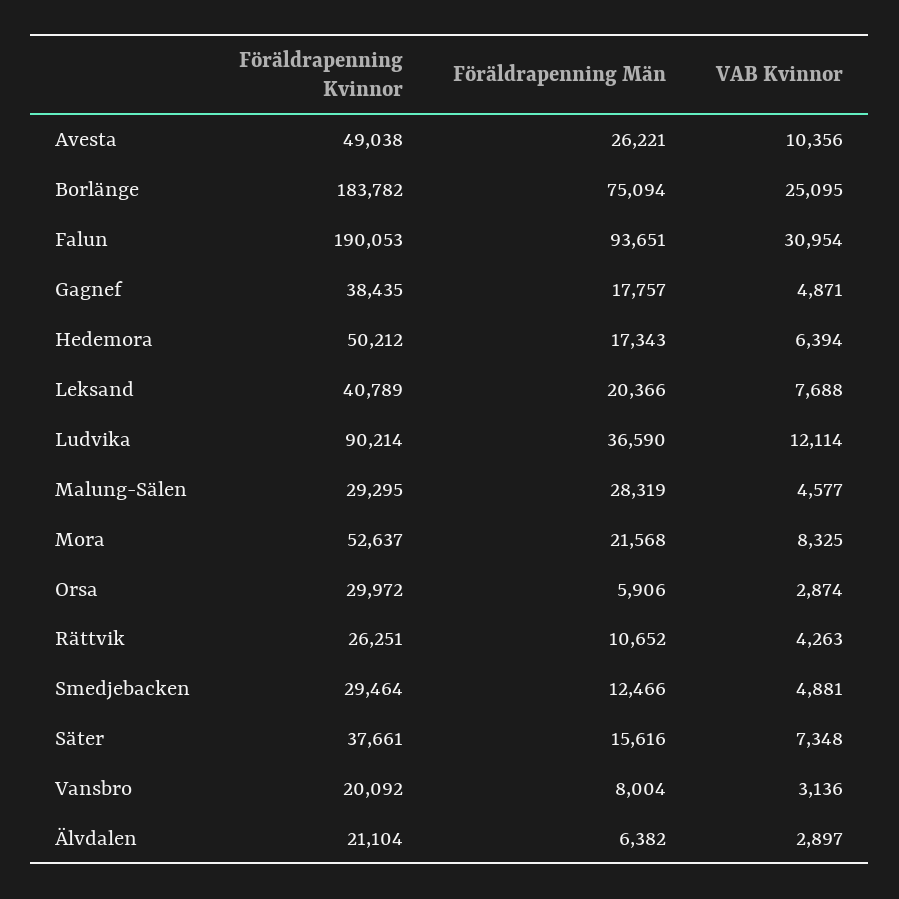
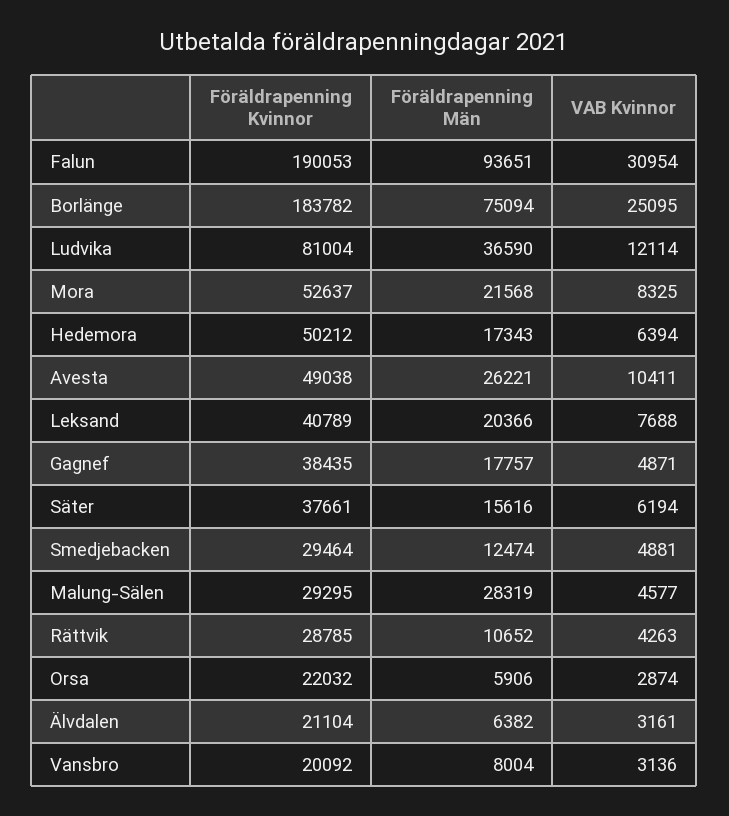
  {
    "Föräldrapenning Kvinnor": {
      "Avesta": 49038,
      "Borlänge": 183782,
      "Falun": 190053,
      "Gagnef": 38435,
      "Hedemora": 50212,
      "Leksand": 40789,
-     "Ludvika": 90214,
+     "Ludvika": 81004,
      "Malung-Sälen": 29295,
      "Mora": 52637,
-     "Orsa": 29972,
+     "Orsa": 22032,
-     "Rättvik": 26251,
+     "Rättvik": 28785,
      "Smedjebacken": 29464,
      "Säter": 37661,
      "Vansbro": 20092,
      "Älvdalen": 21104
    },
    "Föräldrapenning Män": {
      "Avesta": 26221,
      "Borlänge": 75094,
      "Falun": 93651,
      "Gagnef": 17757,
      "Hedemora": 17343,
      "Leksand": 20366,
      "Ludvika": 36590,
      "Malung-Sälen": 28319,
      "Mora": 21568,
      "Orsa": 5906,
      "Rättvik": 10652,
-     "Smedjebacken": 12466,
+     "Smedjebacken": 12474,
      "Säter": 15616,
      "Vansbro": 8004,
      "Älvdalen": 6382
    },
    "VAB Kvinnor": {
-     "Avesta": 10356,
+     "Avesta": 10411,
      "Borlänge": 25095,
      "Falun": 30954,
      "Gagnef": 4871,
      "Hedemora": 6394,
      "Leksand": 7688,
      "Ludvika": 12114,
      "Malung-Sälen": 4577,
      "Mora": 8325,
      "Orsa": 2874,
      "Rättvik": 4263,
      "Smedjebacken": 4881,
-     "Säter": 7348,
+     "Säter": 6194,
      "Vansbro": 3136,
-     "Älvdalen": 2897
+     "Älvdalen": 3161
    }
  }

